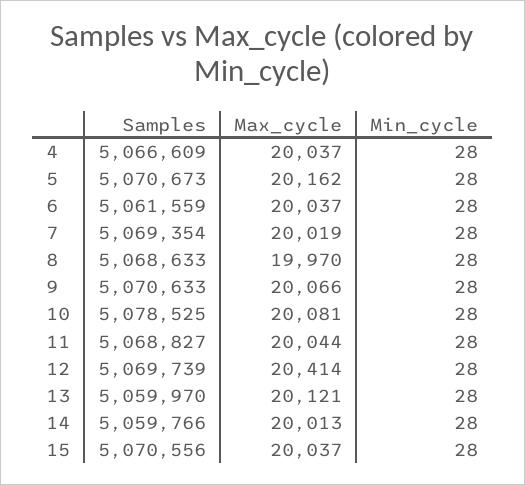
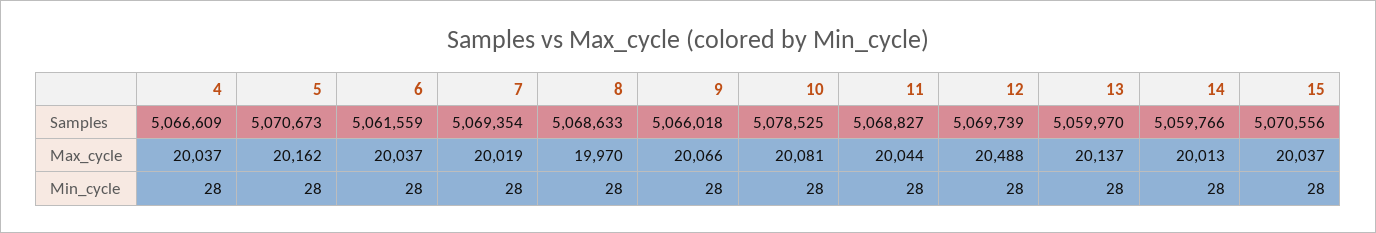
  {
    "Samples": {
      "4": 5066609,
      "5": 5070673,
      "6": 5061559,
      "7": 5069354,
      "8": 5068633,
-     "9": 5070633,
+     "9": 5066018,
      "10": 5078525,
      "11": 5068827,
      "12": 5069739,
      "13": 5059970,
      "14": 5059766,
      "15": 5070556
    },
    "Max_cycle": {
      "4": 20037,
      "5": 20162,
      "6": 20037,
      "7": 20019,
      "8": 19970,
      "9": 20066,
      "10": 20081,
      "11": 20044,
-     "12": 20414,
+     "12": 20488,
-     "13": 20121,
+     "13": 20137,
      "14": 20013,
      "15": 20037
    },
    "Min_cycle": {
      "4": 28,
      "5": 28,
      "6": 28,
      "7": 28,
      "8": 28,
      "9": 28,
      "10": 28,
      "11": 28,
      "12": 28,
      "13": 28,
      "14": 28,
      "15": 28
    }
  }

